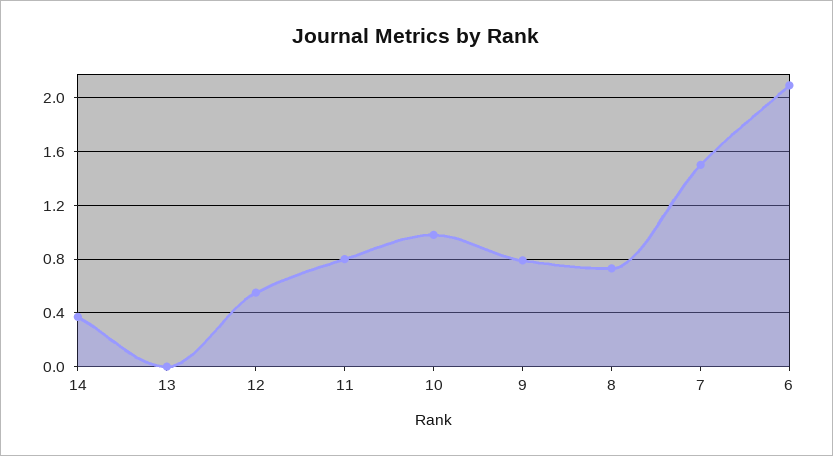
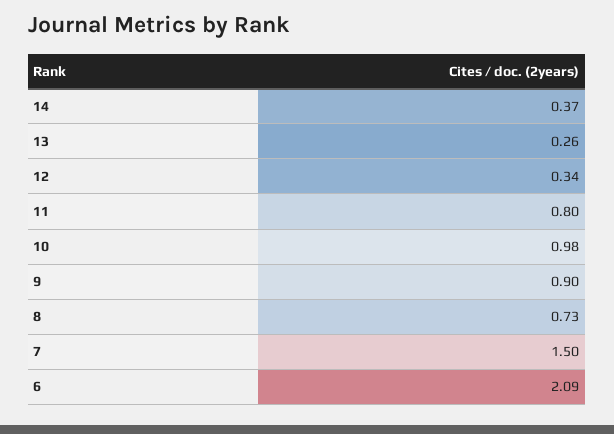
  {
    "14": 0.37,
-   "13": 0,
+   "13": 0.26,
-   "12": 0.55,
+   "12": 0.34,
    "11": 0.8,
    "10": 0.98,
-   "9": 0.8,
+   "9": 0.9,
    "8": 0.73,
    "7": 1.5,
    "6": 2.09
  }

